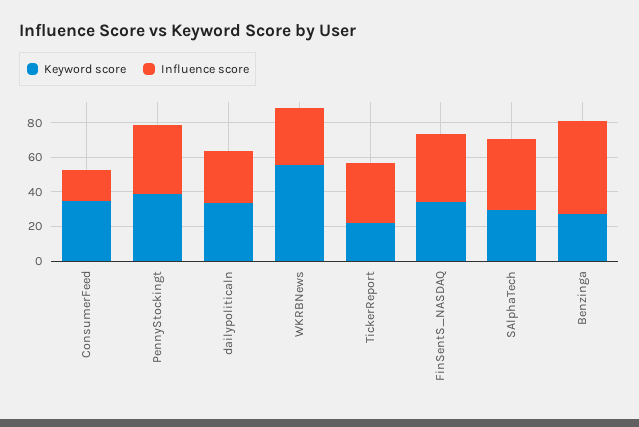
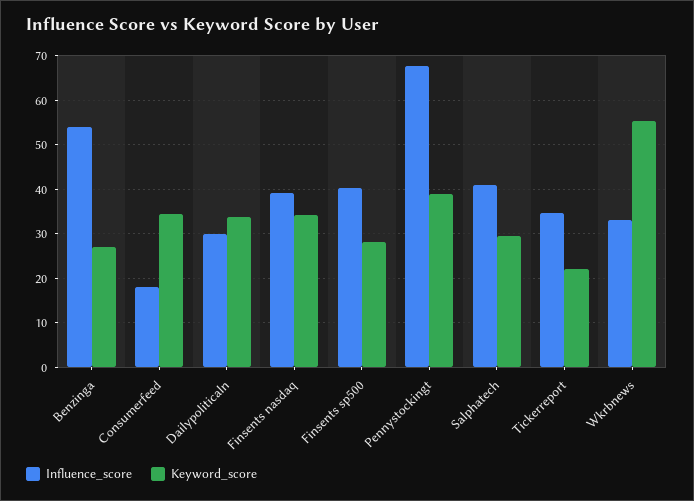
  {
    "Keyword score": {
      "ConsumerFeed": 34,
      "PennyStockingt": 38,
      "dailypoliticaln": 34,
      "WKRBNews": 56,
      "TickerReport": 22,
      "FinSentS_NASDAQ": 34,
      "SAlphaTech": 30,
-     "Benzinga": 28
+     "Benzinga": 28,
+     "Finsents sp500": 28
    },
    "Influence score": {
      "ConsumerFeed": 18,
-     "PennyStockingt": 40,
+     "PennyStockingt": 68,
      "dailypoliticaln": 30,
      "WKRBNews": 34,
      "TickerReport": 34,
      "FinSentS_NASDAQ": 40,
      "SAlphaTech": 40,
-     "Benzinga": 54
+     "Benzinga": 54,
+     "Finsents sp500": 40
    }
  }

